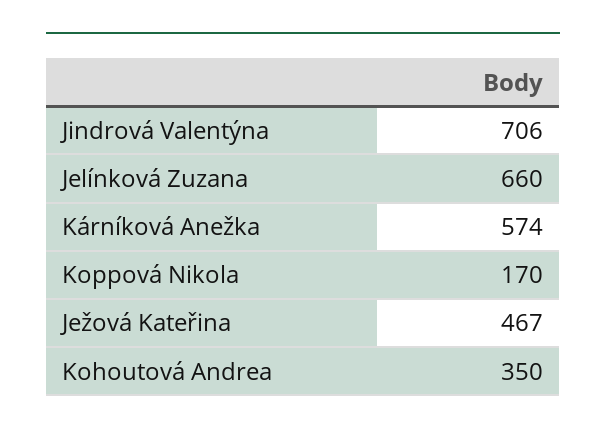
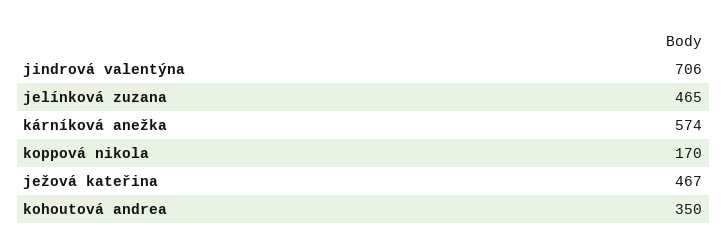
  {
    "Jindrová Valentýna": 706,
-   "Jelínková Zuzana": 660,
+   "Jelínková Zuzana": 465,
    "Kárníková Anežka": 574,
    "Koppová Nikola": 170,
    "Ježová Kateřina": 467,
    "Kohoutová Andrea": 350
  }

